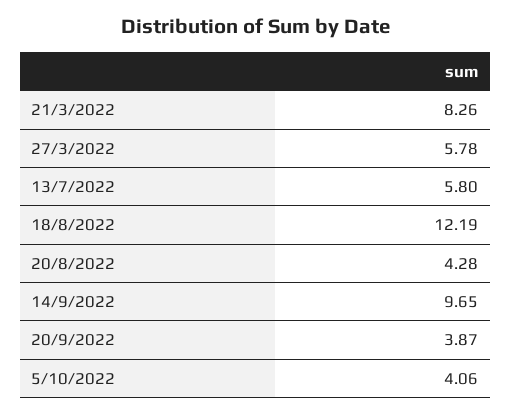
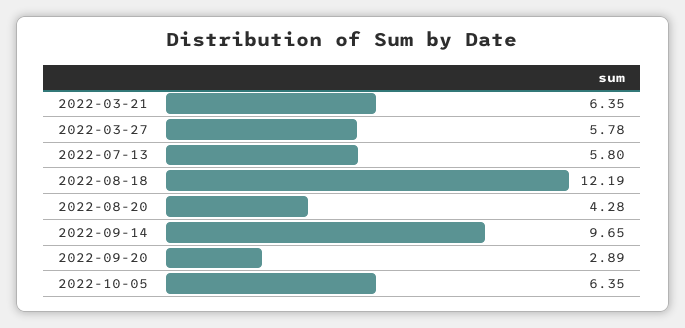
  {
-   "21/3/2022": 8.26,
+   "21/3/2022": 6.35,
    "27/3/2022": 5.78,
    "13/7/2022": 5.8,
    "18/8/2022": 12.19,
    "20/8/2022": 4.28,
    "14/9/2022": 9.65,
-   "20/9/2022": 3.87,
+   "20/9/2022": 2.89,
-   "5/10/2022": 4.06
+   "5/10/2022": 6.35
  }

